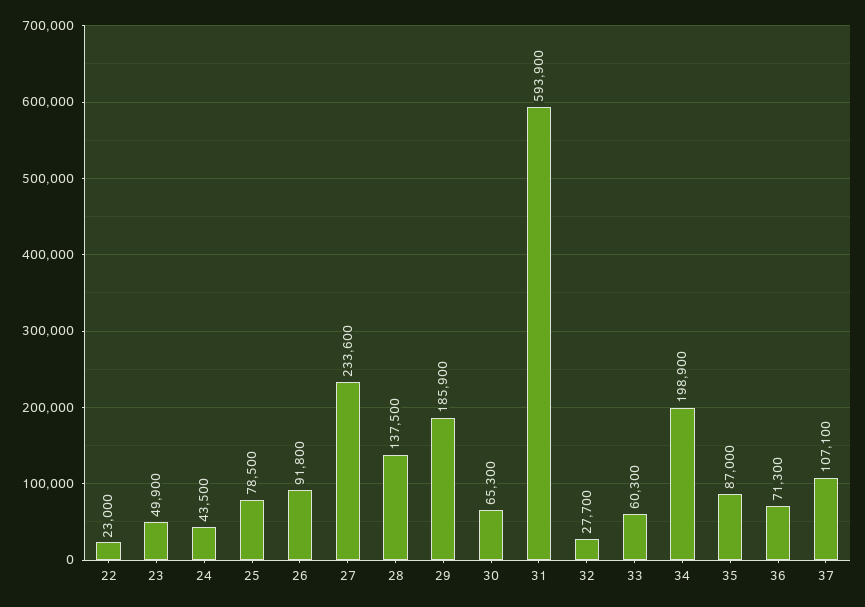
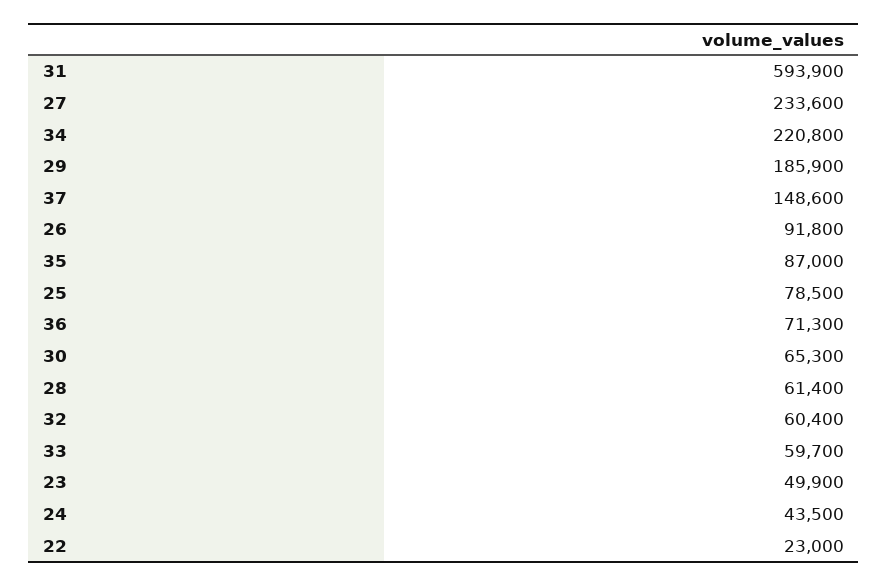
  {
    "22": 23000,
    "23": 49900,
    "24": 43500,
    "25": 78500,
    "26": 91800,
    "27": 233600,
-   "28": 137500,
+   "28": 61400,
    "29": 185900,
    "30": 65300,
    "31": 593900,
-   "32": 27700,
+   "32": 60400,
-   "33": 60300,
+   "33": 59700,
-   "34": 198900,
+   "34": 220800,
    "35": 87000,
    "36": 71300,
-   "37": 107100
+   "37": 148600
  }

